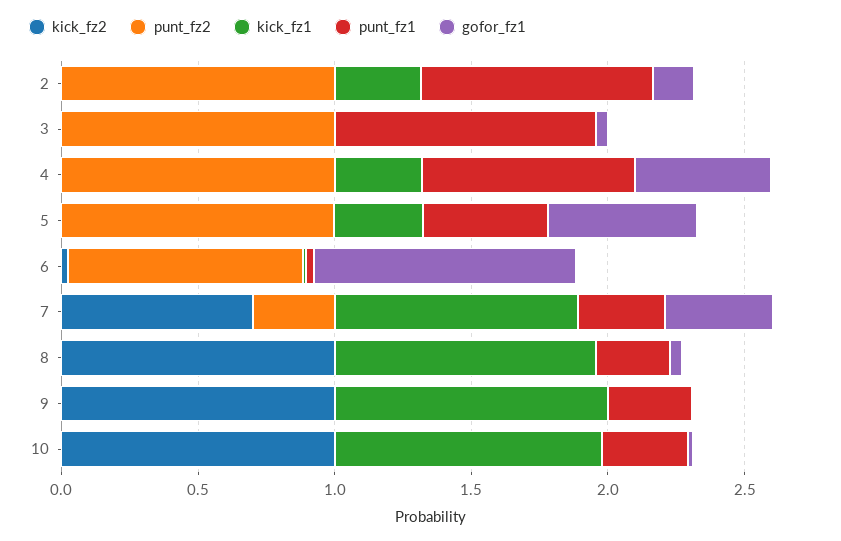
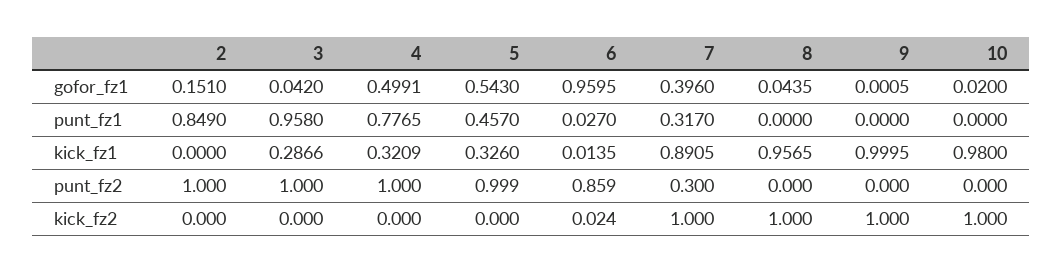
  {
    "kick_fz2": {
      "2": 0,
      "3": 0,
      "4": 0,
      "5": 0,
      "6": 0.024,
-     "7": 0.7,
+     "7": 1,
      "8": 1,
      "9": 1,
      "10": 1
    },
    "punt_fz2": {
      "2": 1,
      "3": 1,
      "4": 1,
      "5": 0.999,
      "6": 0.859,
      "7": 0.3,
      "8": 0,
      "9": 0,
      "10": 0
    },
    "kick_fz1": {
-     "2": 0.3,
+     "2": 0,
-     "3": 0,
+     "3": 0.2866,
      "4": 0.3209,
      "5": 0.326,
      "6": 0.0135,
      "7": 0.8905,
      "8": 0.9565,
      "9": 0.9995,
      "10": 0.98
    },
    "punt_fz1": {
      "2": 0.849,
      "3": 0.958,
      "4": 0.7765,
      "5": 0.457,
      "6": 0.027,
      "7": 0.317,
-     "8": 0.3,
+     "8": 0,
-     "9": 0.3,
+     "9": 0,
-     "10": 0.3
+     "10": 0
    },
    "gofor_fz1": {
      "2": 0.151,
      "3": 0.042,
      "4": 0.4991,
      "5": 0.543,
      "6": 0.9595,
      "7": 0.396,
      "8": 0.0435,
      "9": 0.0005,
      "10": 0.02
    }
  }

